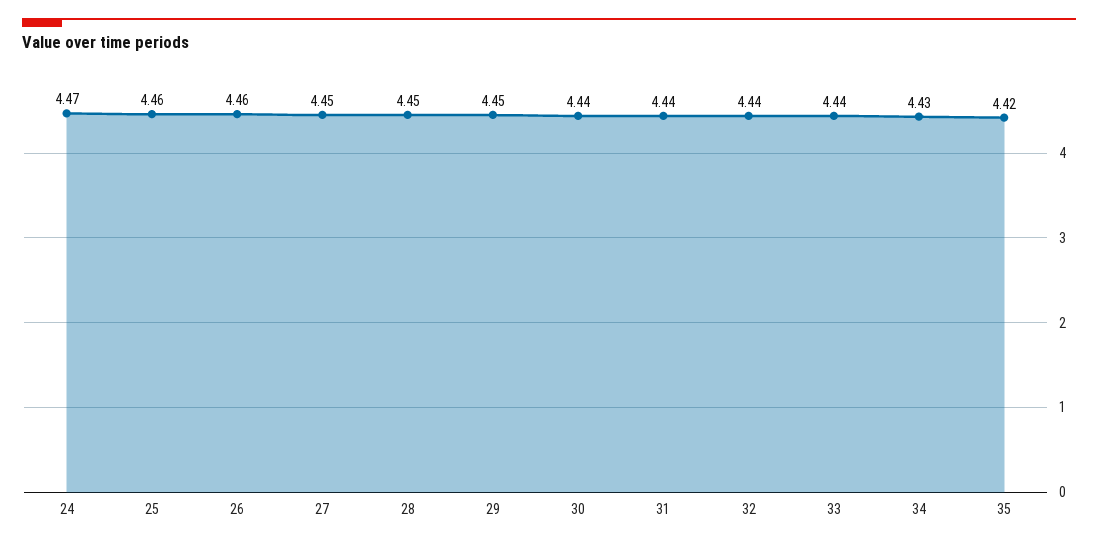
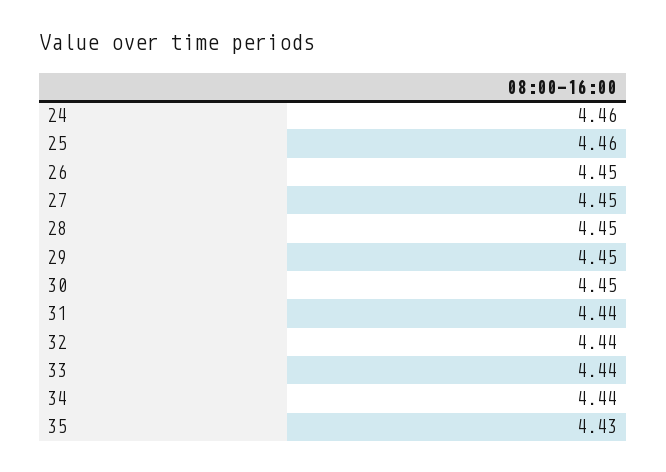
  {
-   "24": 4.47,
+   "24": 4.46,
    "25": 4.46,
-   "26": 4.46,
+   "26": 4.45,
    "27": 4.45,
    "28": 4.45,
    "29": 4.45,
-   "30": 4.44,
+   "30": 4.45,
    "31": 4.44,
    "32": 4.44,
    "33": 4.44,
-   "34": 4.43,
+   "34": 4.44,
-   "35": 4.42
+   "35": 4.43
  }

